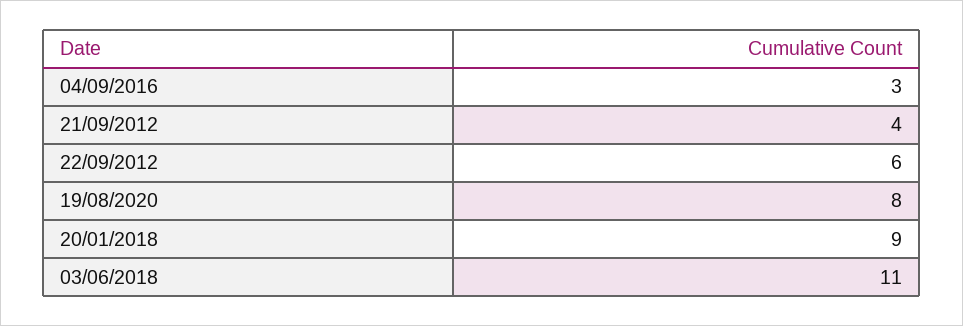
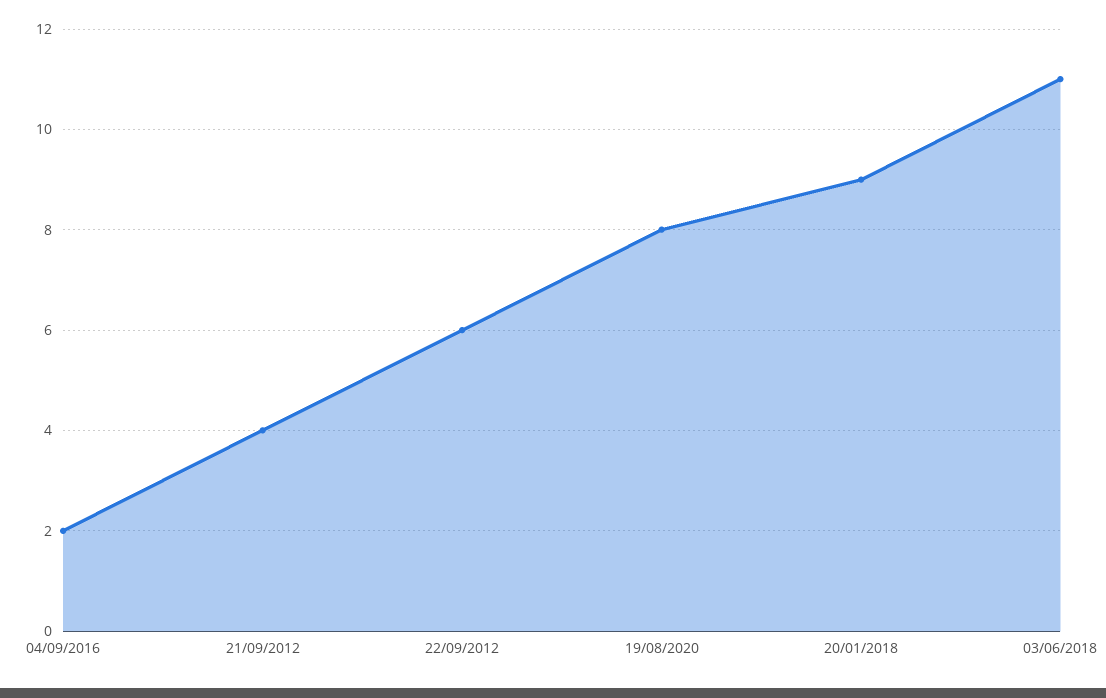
  {
-   "04/09/2016": 3,
+   "04/09/2016": 2,
    "21/09/2012": 4,
    "22/09/2012": 6,
    "19/08/2020": 8,
    "20/01/2018": 9,
    "03/06/2018": 11
  }

